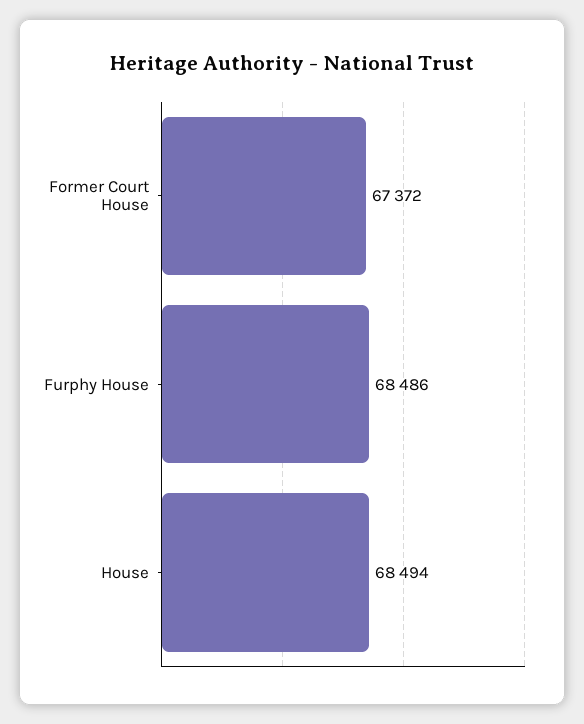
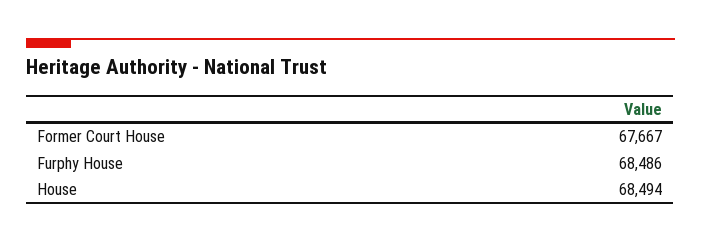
  {
-   "Former Court House": 67372,
+   "Former Court House": 67667,
    "Furphy House": 68486,
    "House": 68494
  }

